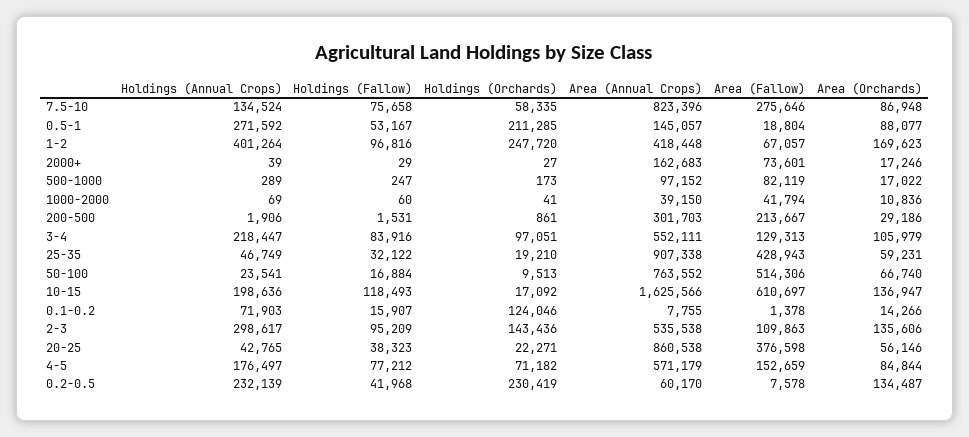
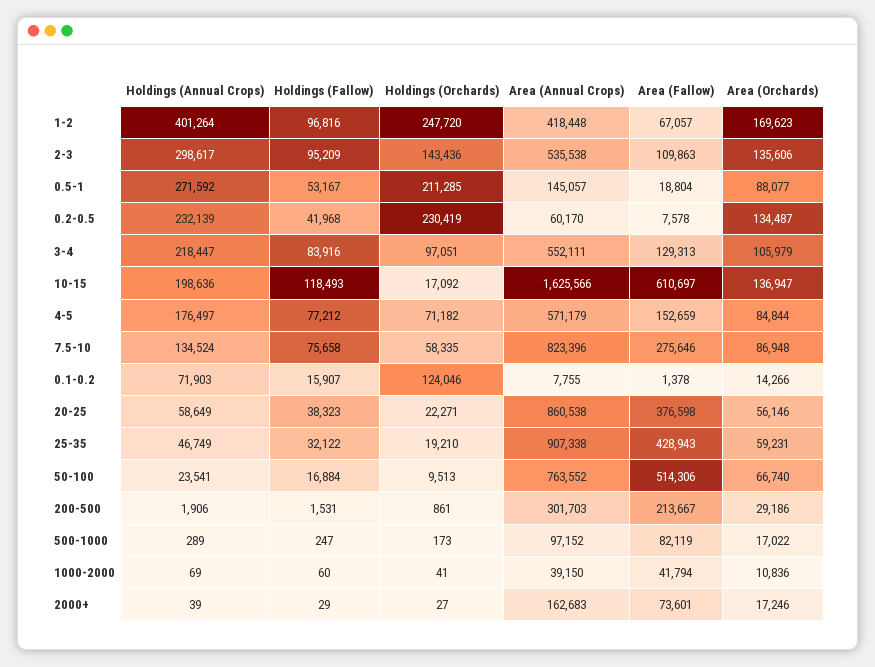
  {
    "Holdings (Annual Crops)": {
      "7.5-10": 134524,
      "0.5-1": 271592,
      "1-2": 401264,
      "2000+": 39,
      "500-1000": 289,
      "1000-2000": 69,
      "200-500": 1906,
      "3-4": 218447,
      "25-35": 46749,
      "50-100": 23541,
      "10-15": 198636,
      "0.1-0.2": 71903,
      "2-3": 298617,
-     "20-25": 42765,
+     "20-25": 58649,
      "4-5": 176497,
      "0.2-0.5": 232139
    },
    "Holdings (Fallow)": {
      "7.5-10": 75658,
      "0.5-1": 53167,
      "1-2": 96816,
      "2000+": 29,
      "500-1000": 247,
      "1000-2000": 60,
      "200-500": 1531,
      "3-4": 83916,
      "25-35": 32122,
      "50-100": 16884,
      "10-15": 118493,
      "0.1-0.2": 15907,
      "2-3": 95209,
      "20-25": 38323,
      "4-5": 77212,
      "0.2-0.5": 41968
    },
    "Holdings (Orchards)": {
      "7.5-10": 58335,
      "0.5-1": 211285,
      "1-2": 247720,
      "2000+": 27,
      "500-1000": 173,
      "1000-2000": 41,
      "200-500": 861,
      "3-4": 97051,
      "25-35": 19210,
      "50-100": 9513,
      "10-15": 17092,
      "0.1-0.2": 124046,
      "2-3": 143436,
      "20-25": 22271,
      "4-5": 71182,
      "0.2-0.5": 230419
    },
    "Area (Annual Crops)": {
      "7.5-10": 823396,
      "0.5-1": 145057,
      "1-2": 418448,
      "2000+": 162683,
      "500-1000": 97152,
      "1000-2000": 39150,
      "200-500": 301703,
      "3-4": 552111,
      "25-35": 907338,
      "50-100": 763552,
      "10-15": 1625566,
      "0.1-0.2": 7755,
      "2-3": 535538,
      "20-25": 860538,
      "4-5": 571179,
      "0.2-0.5": 60170
    },
    "Area (Fallow)": {
      "7.5-10": 275646,
      "0.5-1": 18804,
      "1-2": 67057,
      "2000+": 73601,
      "500-1000": 82119,
      "1000-2000": 41794,
      "200-500": 213667,
      "3-4": 129313,
      "25-35": 428943,
      "50-100": 514306,
      "10-15": 610697,
      "0.1-0.2": 1378,
      "2-3": 109863,
      "20-25": 376598,
      "4-5": 152659,
      "0.2-0.5": 7578
    },
    "Area (Orchards)": {
      "7.5-10": 86948,
      "0.5-1": 88077,
      "1-2": 169623,
      "2000+": 17246,
      "500-1000": 17022,
      "1000-2000": 10836,
      "200-500": 29186,
      "3-4": 105979,
      "25-35": 59231,
      "50-100": 66740,
      "10-15": 136947,
      "0.1-0.2": 14266,
      "2-3": 135606,
      "20-25": 56146,
      "4-5": 84844,
      "0.2-0.5": 134487
    }
  }

